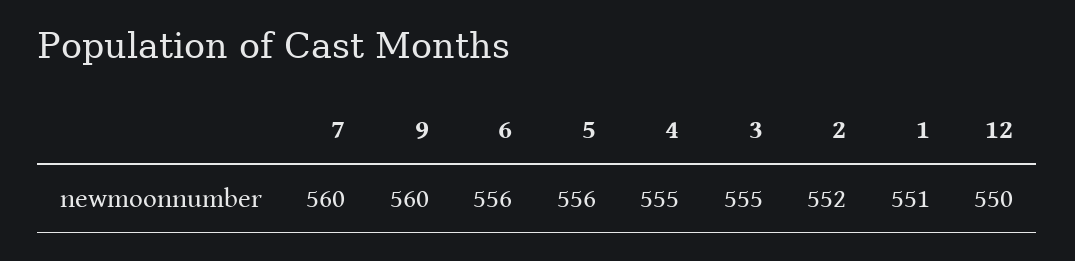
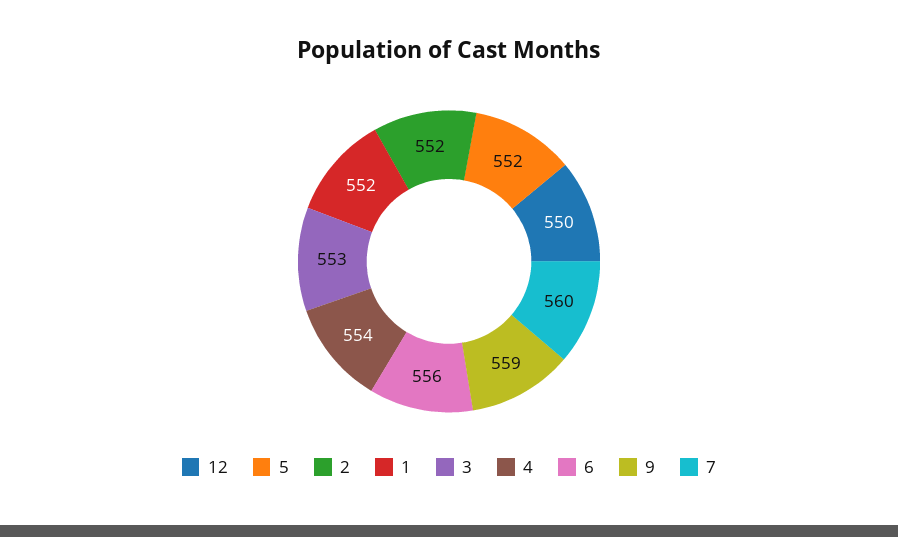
  {
    "7": 560,
-   "9": 560,
+   "9": 559,
    "6": 556,
-   "5": 556,
+   "5": 552,
-   "4": 555,
+   "4": 554,
-   "3": 555,
+   "3": 553,
    "2": 552,
-   "1": 551,
+   "1": 552,
    "12": 550
  }

